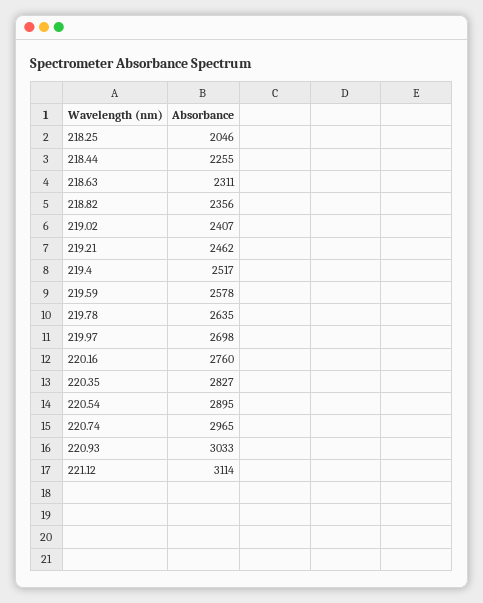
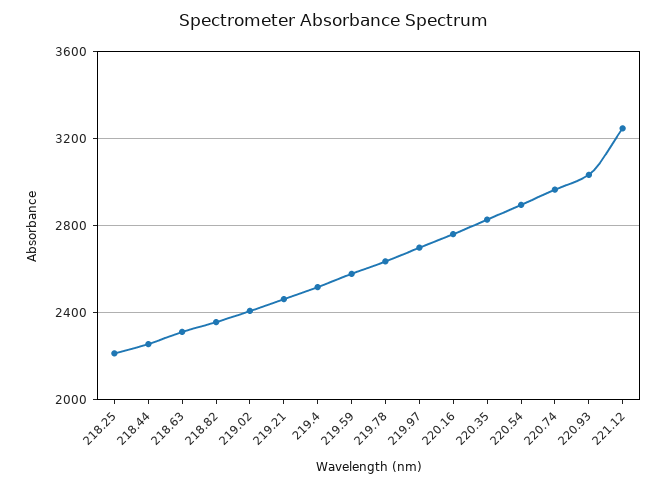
  {
-   "218.25": 2046,
+   "218.25": 2200,
    "218.44": 2255,
    "218.63": 2311,
    "218.82": 2356,
    "219.02": 2407,
    "219.21": 2462,
    "219.4": 2517,
    "219.59": 2578,
    "219.78": 2635,
    "219.97": 2698,
    "220.16": 2760,
    "220.35": 2827,
    "220.54": 2895,
    "220.74": 2965,
    "220.93": 3033,
-   "221.12": 3114
+   "221.12": 3250
  }

